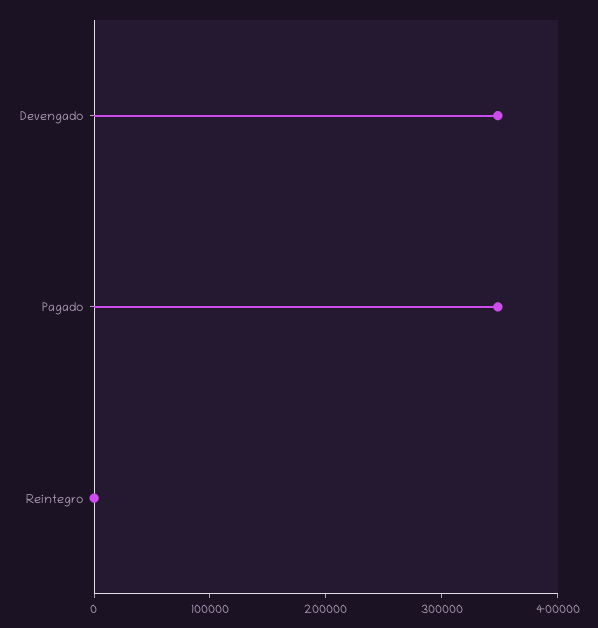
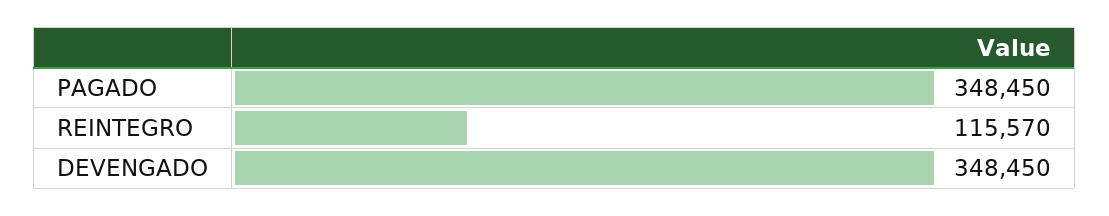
  {
    "Devengado": 348450,
    "Pagado": 348450,
-   "Reintegro": 0
+   "Reintegro": 115570
  }

